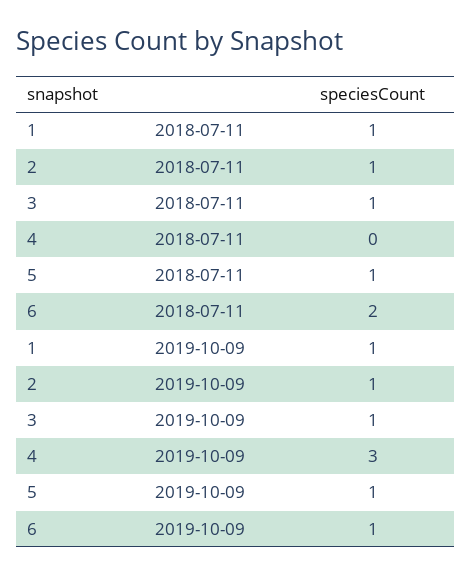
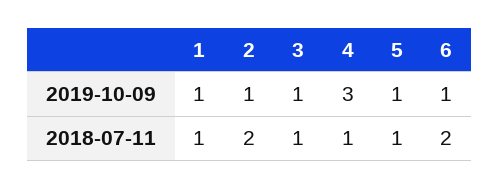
  {
    "1": {
      "2018-07-11": 1,
      "2019-10-09": 1
    },
    "2": {
-     "2018-07-11": 1,
+     "2018-07-11": 2,
      "2019-10-09": 1
    },
    "3": {
      "2018-07-11": 1,
      "2019-10-09": 1
    },
    "4": {
-     "2018-07-11": 0,
+     "2018-07-11": 1,
      "2019-10-09": 3
    },
    "5": {
      "2018-07-11": 1,
      "2019-10-09": 1
    },
    "6": {
      "2018-07-11": 2,
      "2019-10-09": 1
    }
  }

